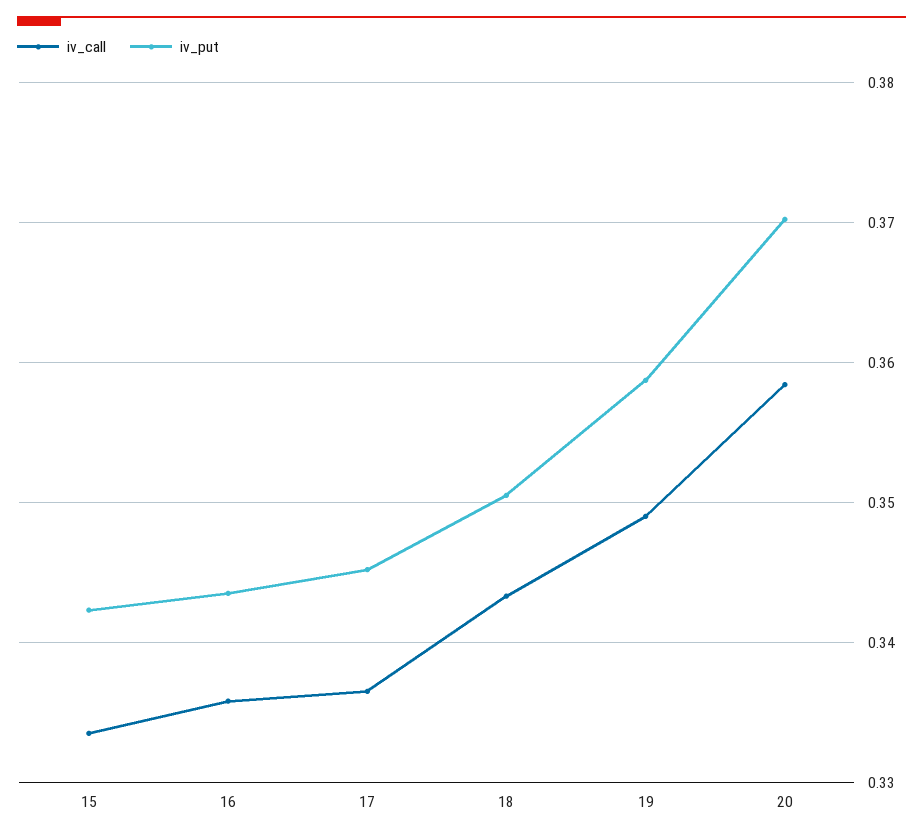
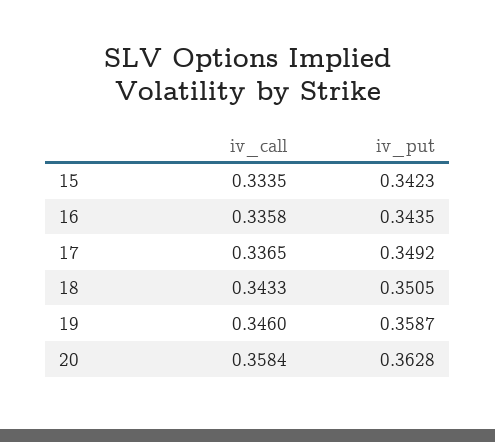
  {
    "iv_call": {
      "15": 0.3335,
      "16": 0.3358,
      "17": 0.3365,
      "18": 0.3433,
-     "19": 0.349,
+     "19": 0.346,
      "20": 0.3584
    },
    "iv_put": {
      "15": 0.3423,
      "16": 0.3435,
-     "17": 0.345,
+     "17": 0.3492,
      "18": 0.3505,
      "19": 0.3587,
-     "20": 0.37
+     "20": 0.3628
    }
  }

